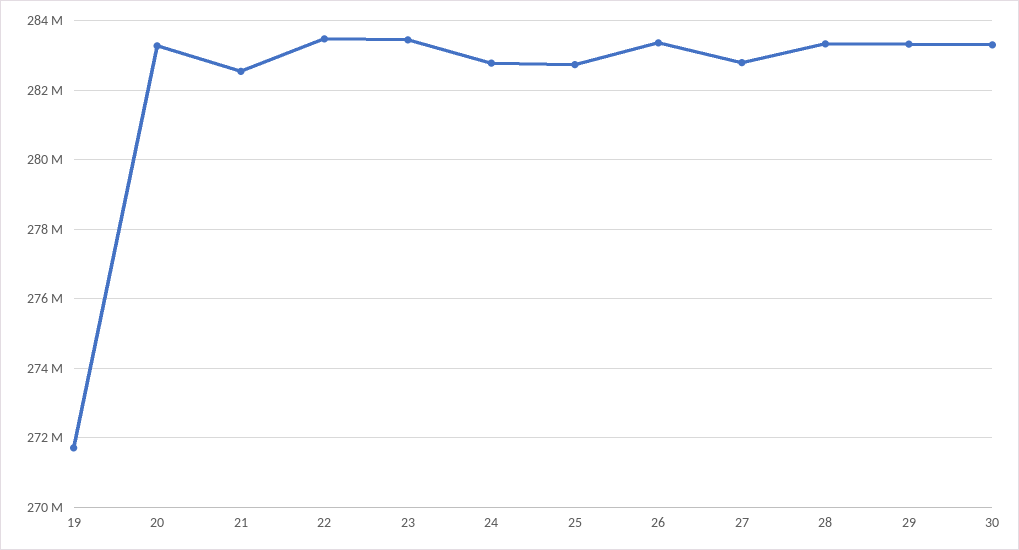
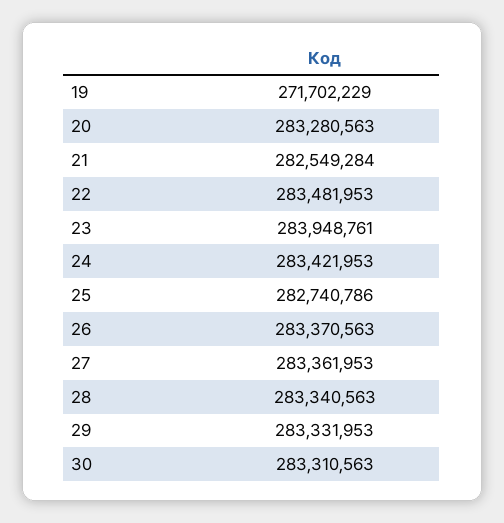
  {
    "19": 271702229,
    "20": 283280563,
    "21": 282549284,
    "22": 283481953,
-   "23": 283400000,
+   "23": 283948761,
-   "24": 282800000,
+   "24": 283421953,
    "25": 282740786,
    "26": 283370563,
-   "27": 282800000,
+   "27": 283361953,
    "28": 283340563,
    "29": 283331953,
    "30": 283310563
  }

